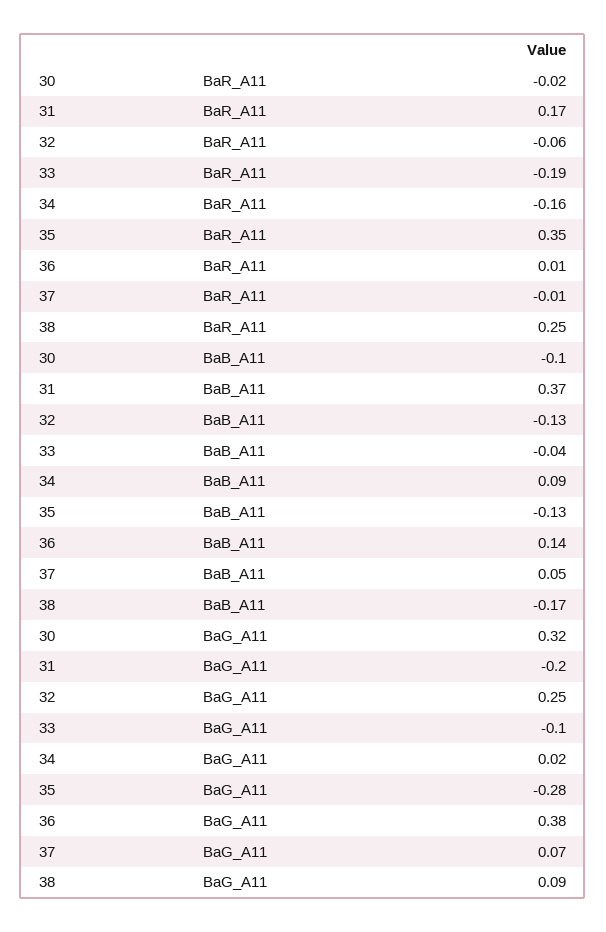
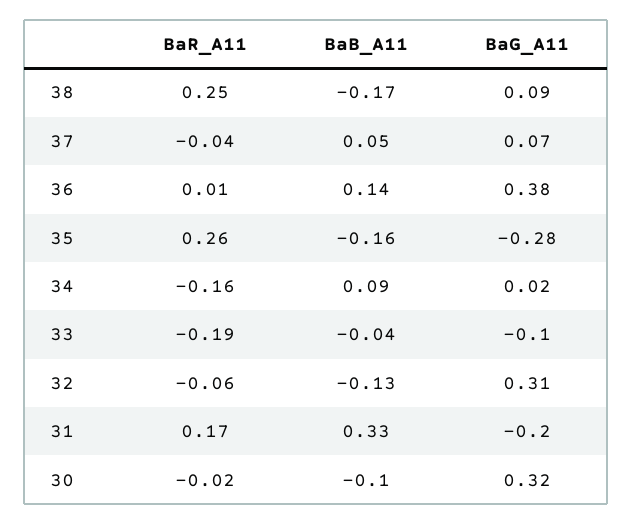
  {
    "30": {
      "BaR_A11": -0.02,
      "BaB_A11": -0.1,
      "BaG_A11": 0.32
    },
    "31": {
      "BaR_A11": 0.17,
-     "BaB_A11": 0.37,
+     "BaB_A11": 0.33,
      "BaG_A11": -0.2
    },
    "32": {
      "BaR_A11": -0.06,
      "BaB_A11": -0.13,
-     "BaG_A11": 0.25
+     "BaG_A11": 0.31
    },
    "33": {
      "BaR_A11": -0.19,
      "BaB_A11": -0.04,
      "BaG_A11": -0.1
    },
    "34": {
      "BaR_A11": -0.16,
      "BaB_A11": 0.09,
      "BaG_A11": 0.02
    },
    "35": {
-     "BaR_A11": 0.35,
+     "BaR_A11": 0.26,
-     "BaB_A11": -0.13,
+     "BaB_A11": -0.16,
      "BaG_A11": -0.28
    },
    "36": {
      "BaR_A11": 0.01,
      "BaB_A11": 0.14,
      "BaG_A11": 0.38
    },
    "37": {
-     "BaR_A11": -0.01,
+     "BaR_A11": -0.04,
      "BaB_A11": 0.05,
      "BaG_A11": 0.07
    },
    "38": {
      "BaR_A11": 0.25,
      "BaB_A11": -0.17,
      "BaG_A11": 0.09
    }
  }

